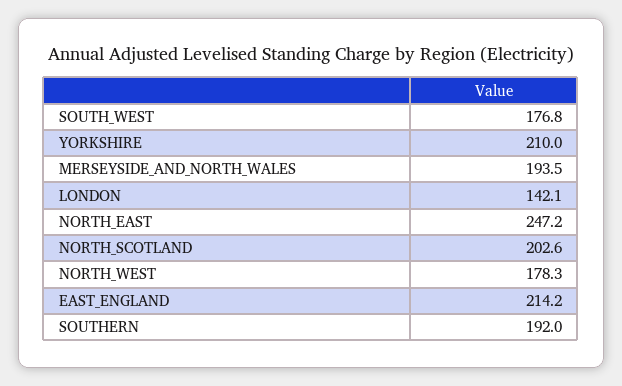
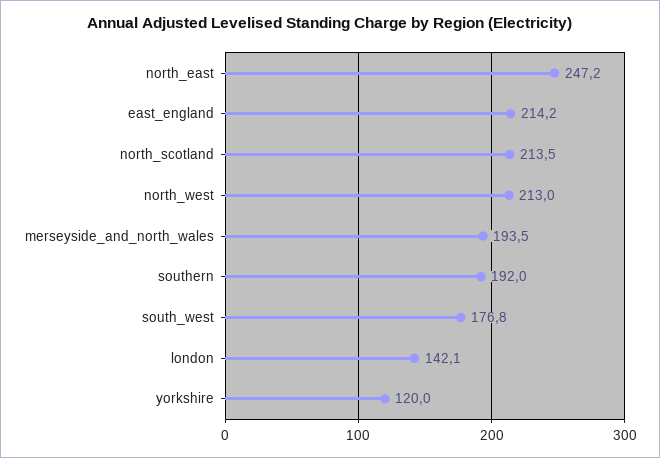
  {
    "SOUTH_WEST": 176.8,
-   "YORKSHIRE": 210,
+   "YORKSHIRE": 120,
    "MERSEYSIDE_AND_NORTH_WALES": 193.5,
    "LONDON": 142.1,
    "NORTH_EAST": 247.2,
-   "NORTH_SCOTLAND": 202.6,
+   "NORTH_SCOTLAND": 213.5,
-   "NORTH_WEST": 178.3,
+   "NORTH_WEST": 213,
    "EAST_ENGLAND": 214.2,
    "SOUTHERN": 192
  }

